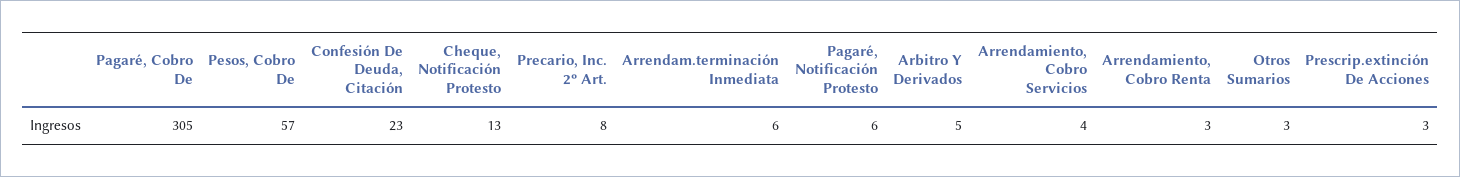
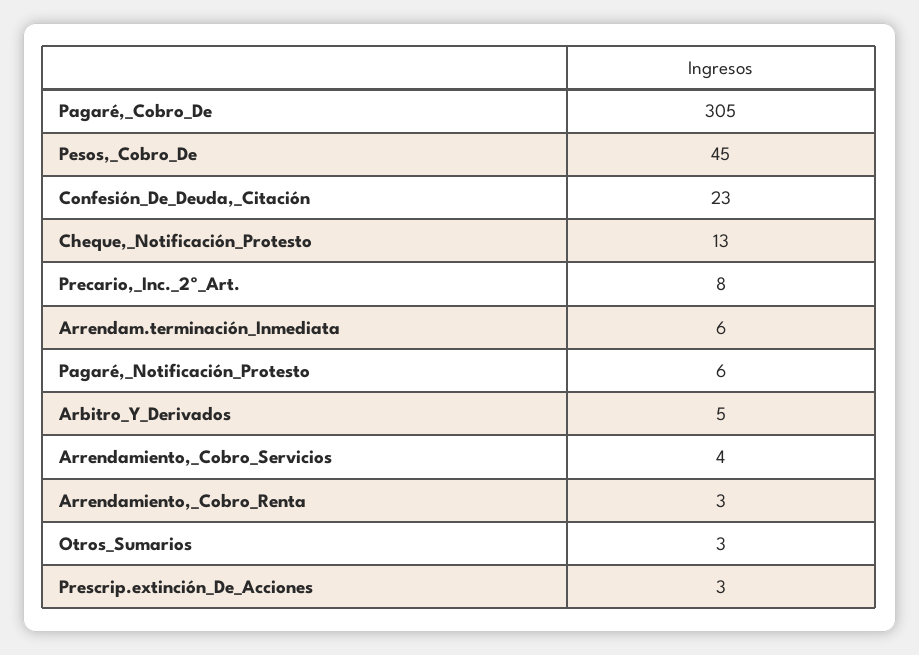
  {
    "Pagaré, Cobro De": 305,
-   "Pesos, Cobro De": 57,
+   "Pesos, Cobro De": 45,
    "Confesión De Deuda, Citación": 23,
    "Cheque, Notificación Protesto": 13,
    "Precario, Inc. 2º Art.": 8,
    "Arrendam.terminación Inmediata": 6,
    "Pagaré, Notificación Protesto": 6,
    "Arbitro Y Derivados": 5,
    "Arrendamiento, Cobro Servicios": 4,
    "Arrendamiento, Cobro Renta": 3,
    "Otros Sumarios": 3,
    "Prescrip.extinción De Acciones": 3
  }

